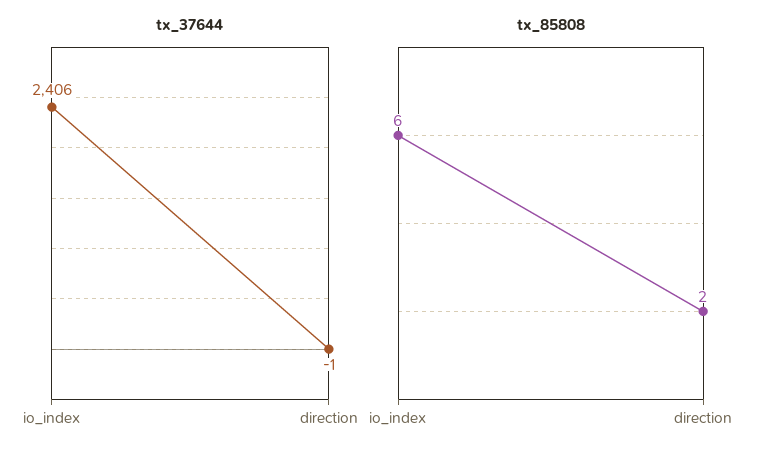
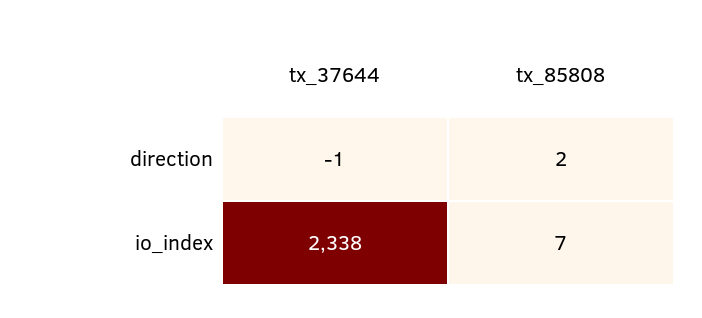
  {
    "tx_37644": {
-     "io_index": 2406,
+     "io_index": 2338,
      "direction": -1
    },
    "tx_85808": {
-     "io_index": 6,
+     "io_index": 7,
      "direction": 2
    }
  }

